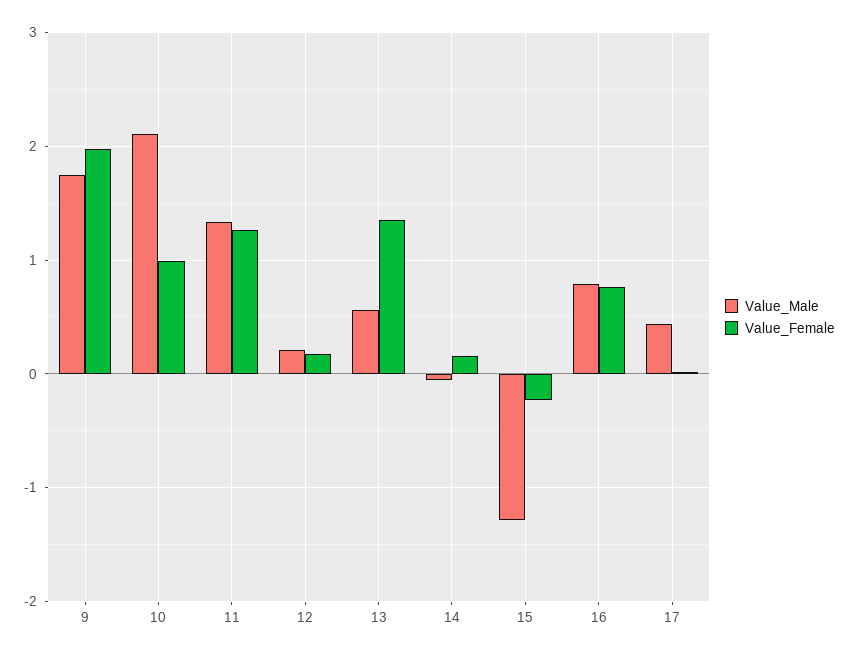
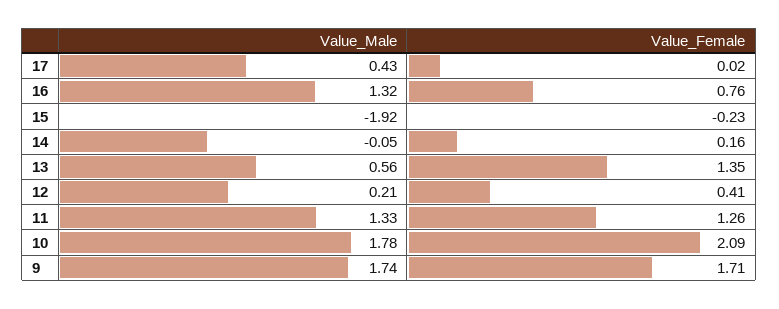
  {
    "Value_Male": {
      "9": 1.74,
-     "10": 2.1,
+     "10": 1.78,
      "11": 1.33,
      "12": 0.21,
      "13": 0.56,
      "14": -0.05,
-     "15": -1.3,
+     "15": -1.92,
-     "16": 0.8,
+     "16": 1.32,
      "17": 0.43
    },
    "Value_Female": {
-     "9": 2,
+     "9": 1.71,
-     "10": 1,
+     "10": 2.09,
      "11": 1.26,
-     "12": 0.2,
+     "12": 0.41,
      "13": 1.35,
      "14": 0.16,
      "15": -0.23,
      "16": 0.76,
      "17": 0.02
    }
  }

